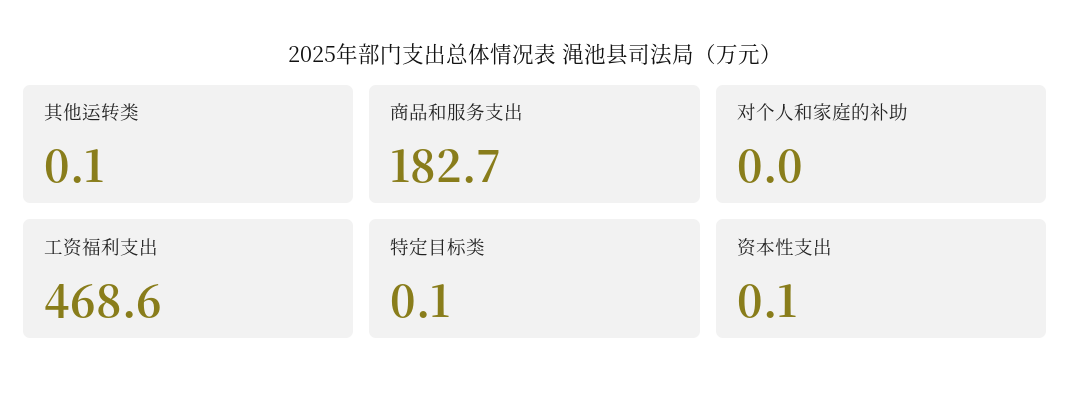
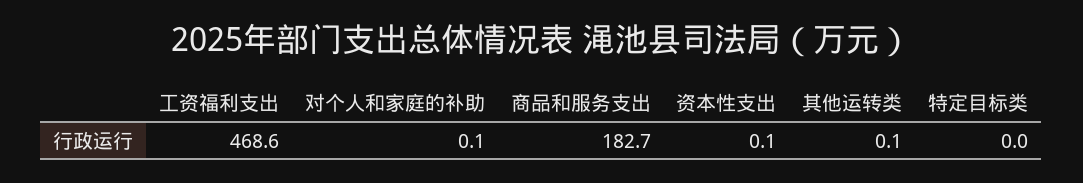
  {
    "其他运转类": 0.1,
    "商品和服务支出": 182.7,
-   "对个人和家庭的补助": 0,
+   "对个人和家庭的补助": 0.1,
    "工资福利支出": 468.6,
-   "特定目标类": 0.1,
+   "特定目标类": 0,
    "资本性支出": 0.1
  }

